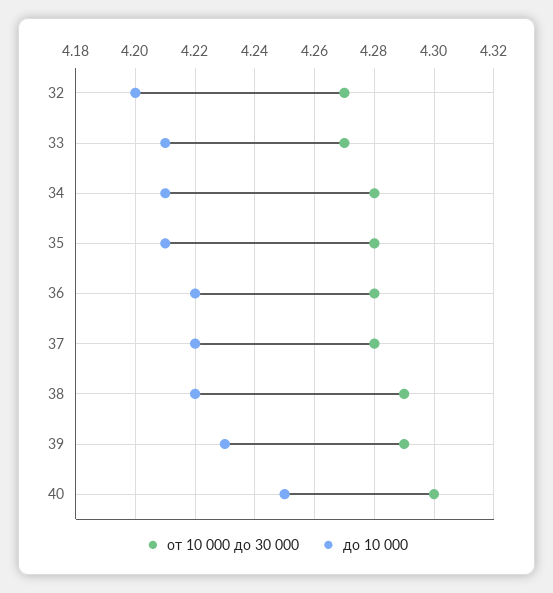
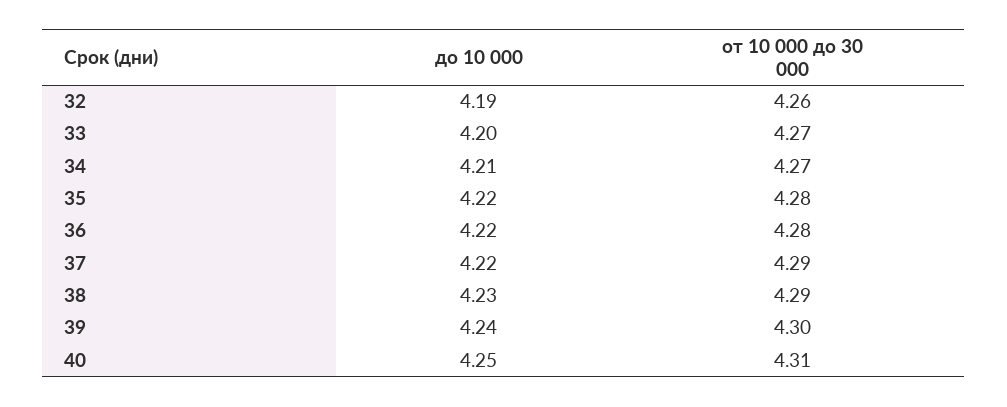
  {
    "от 10 000 до 30 000": {
-     "32": 4.27,
+     "32": 4.26,
      "33": 4.27,
-     "34": 4.28,
+     "34": 4.27,
      "35": 4.28,
      "36": 4.28,
-     "37": 4.28,
+     "37": 4.29,
      "38": 4.29,
-     "39": 4.29,
+     "39": 4.3,
-     "40": 4.3
+     "40": 4.31
    },
    "до 10 000": {
-     "32": 4.2,
+     "32": 4.19,
-     "33": 4.21,
+     "33": 4.2,
      "34": 4.21,
-     "35": 4.21,
+     "35": 4.22,
      "36": 4.22,
      "37": 4.22,
-     "38": 4.22,
+     "38": 4.23,
-     "39": 4.23,
+     "39": 4.24,
      "40": 4.25
    }
  }

